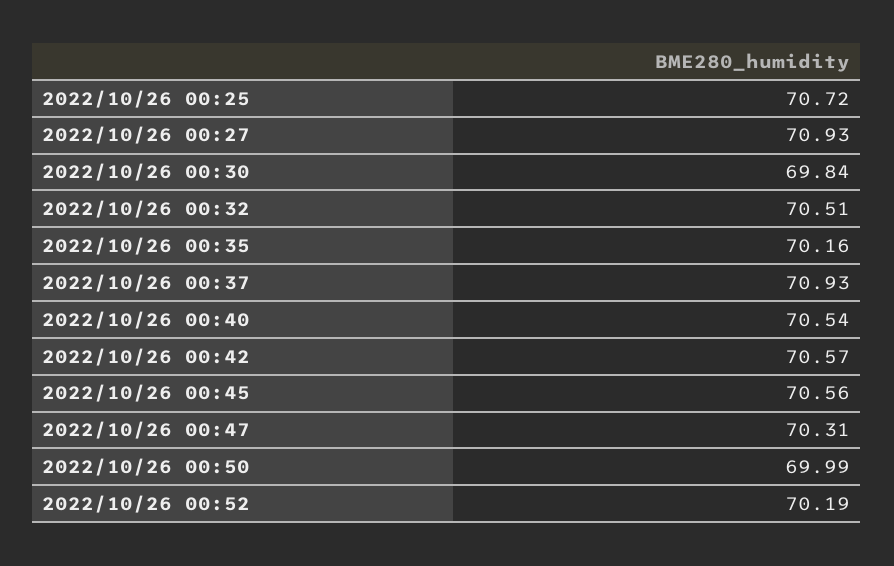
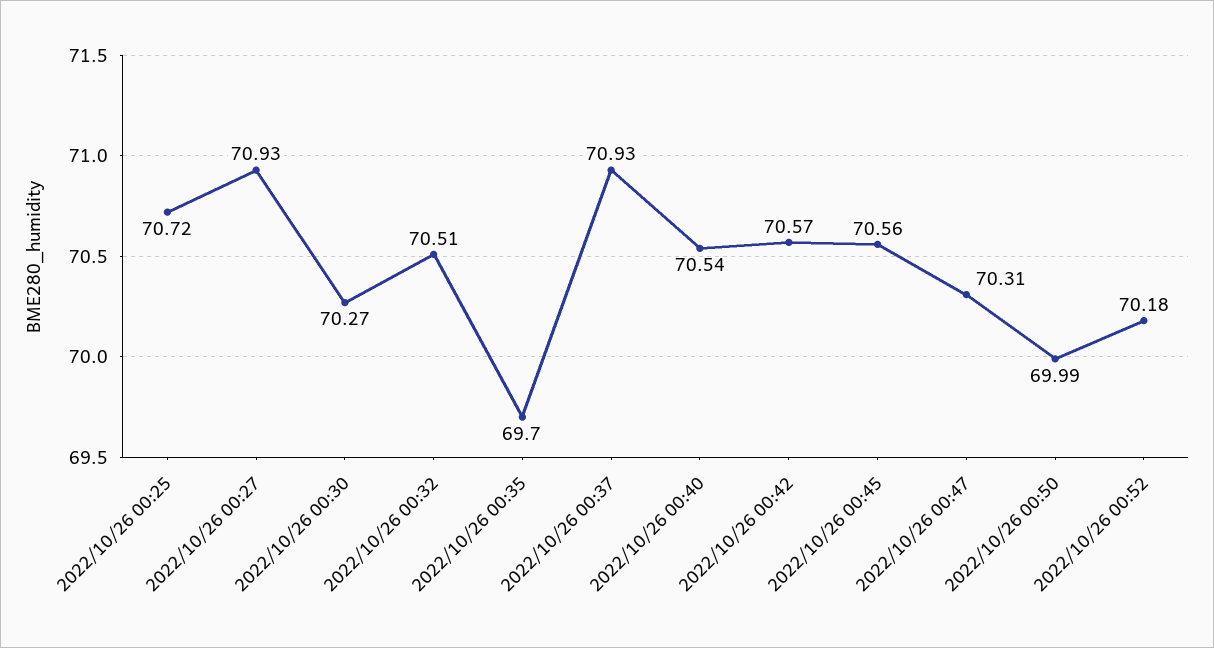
  {
    "2022/10/26 00:25": 70.72,
    "2022/10/26 00:27": 70.93,
-   "2022/10/26 00:30": 69.84,
+   "2022/10/26 00:30": 70.27,
    "2022/10/26 00:32": 70.51,
-   "2022/10/26 00:35": 70.16,
+   "2022/10/26 00:35": 69.7,
    "2022/10/26 00:37": 70.93,
    "2022/10/26 00:40": 70.54,
    "2022/10/26 00:42": 70.57,
    "2022/10/26 00:45": 70.56,
    "2022/10/26 00:47": 70.31,
    "2022/10/26 00:50": 69.99,
-   "2022/10/26 00:52": 70.19
+   "2022/10/26 00:52": 70.18
  }

